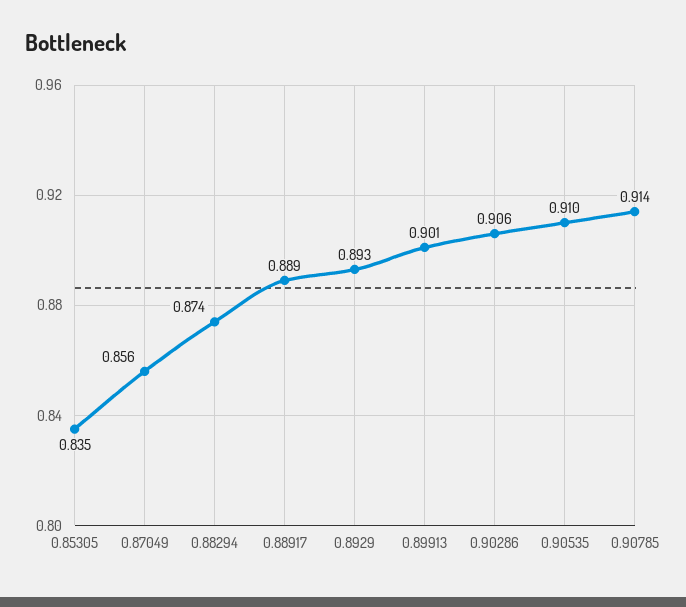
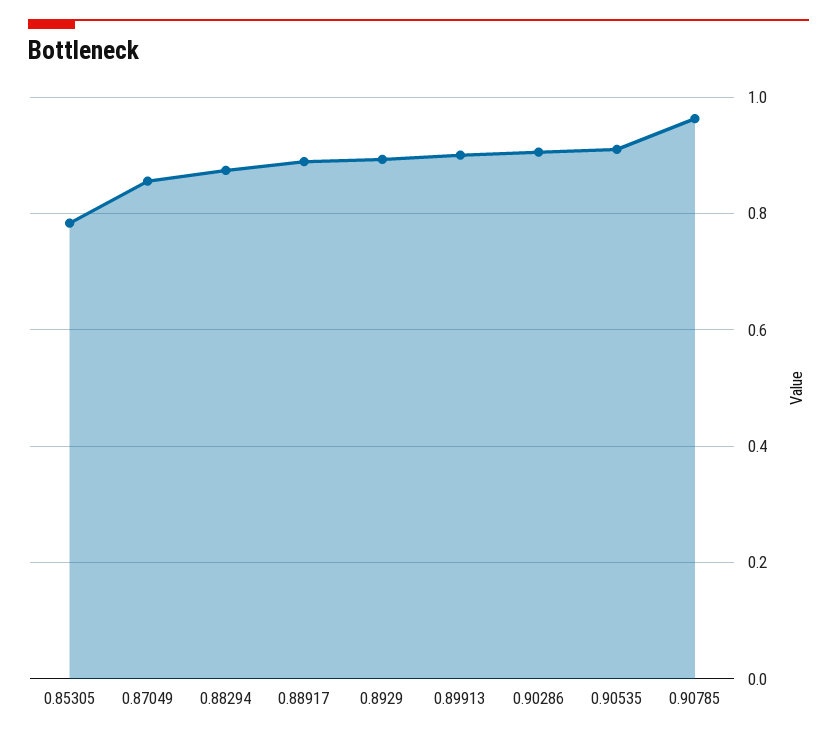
  {
-   "0.85305": 0.835,
+   "0.85305": 0.78,
    "0.87049": 0.856,
    "0.88294": 0.874,
    "0.88917": 0.889,
    "0.8929": 0.893,
    "0.89913": 0.901,
    "0.90286": 0.906,
    "0.90535": 0.91,
-   "0.90785": 0.914
+   "0.90785": 0.96
  }

